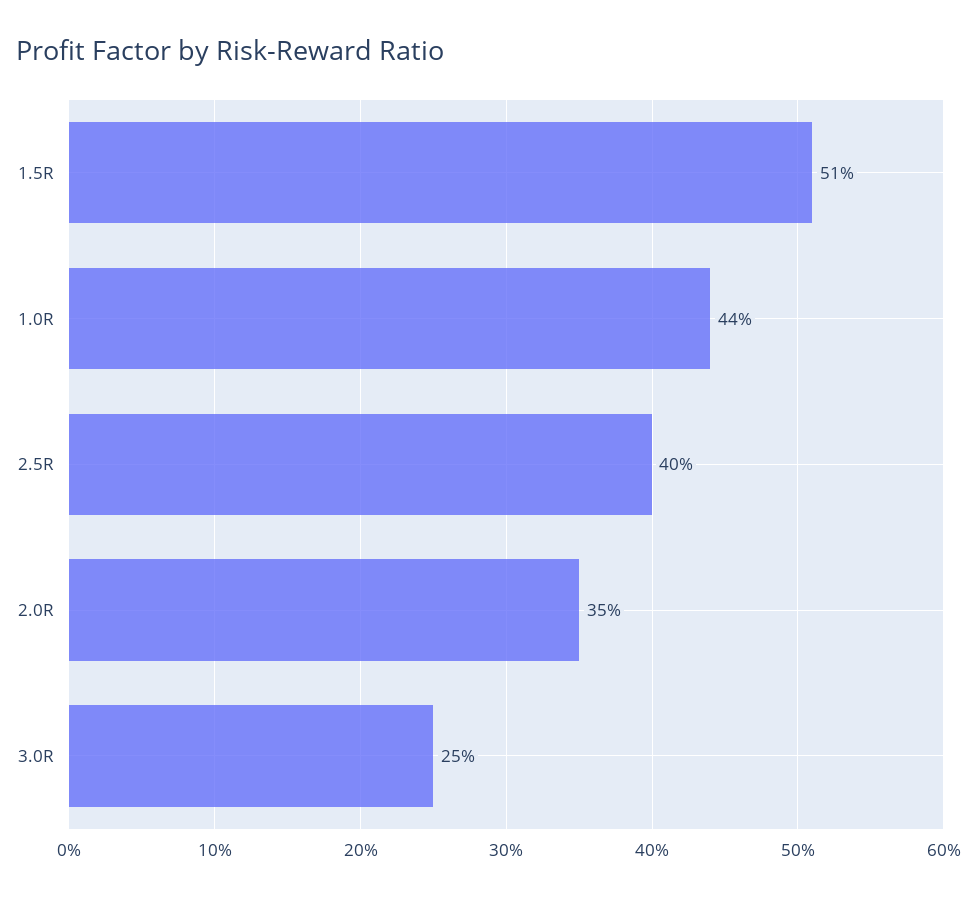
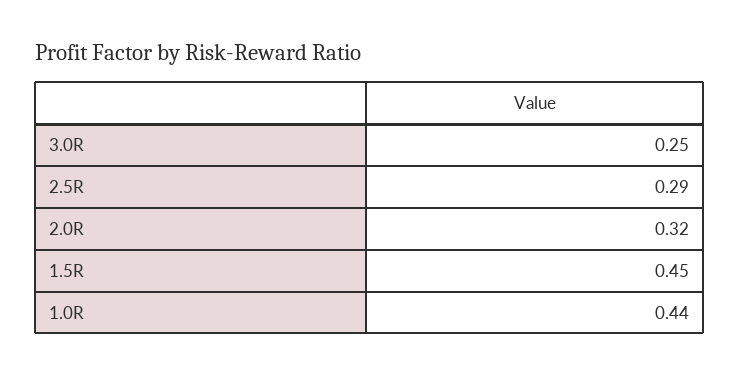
  {
-   "1.5R": 0.51,
+   "1.5R": 0.45,
    "1.0R": 0.44,
-   "2.5R": 0.4,
+   "2.5R": 0.29,
-   "2.0R": 0.35,
+   "2.0R": 0.32,
    "3.0R": 0.25
  }

